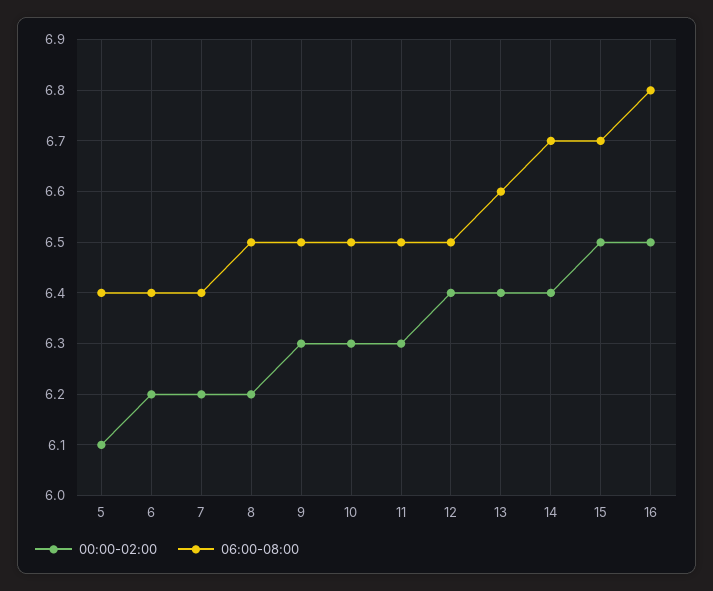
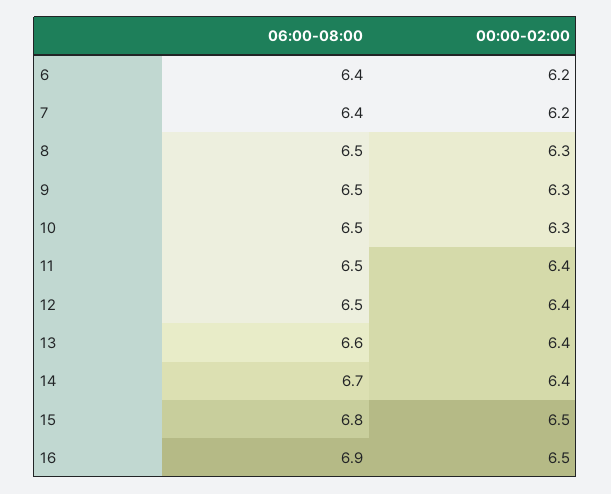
  {
    "00:00-02:00": {
-     "5": 6.1,
      "6": 6.2,
      "7": 6.2,
-     "8": 6.2,
+     "8": 6.3,
      "9": 6.3,
      "10": 6.3,
-     "11": 6.3,
+     "11": 6.4,
      "12": 6.4,
      "13": 6.4,
      "14": 6.4,
      "15": 6.5,
      "16": 6.5
    },
    "06:00-08:00": {
-     "5": 6.4,
      "6": 6.4,
      "7": 6.4,
      "8": 6.5,
      "9": 6.5,
      "10": 6.5,
      "11": 6.5,
      "12": 6.5,
      "13": 6.6,
      "14": 6.7,
-     "15": 6.7,
+     "15": 6.8,
-     "16": 6.8
+     "16": 6.9
    }
  }

